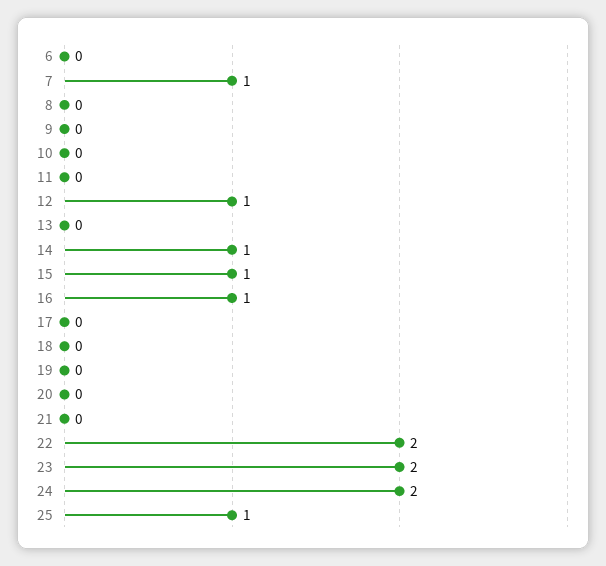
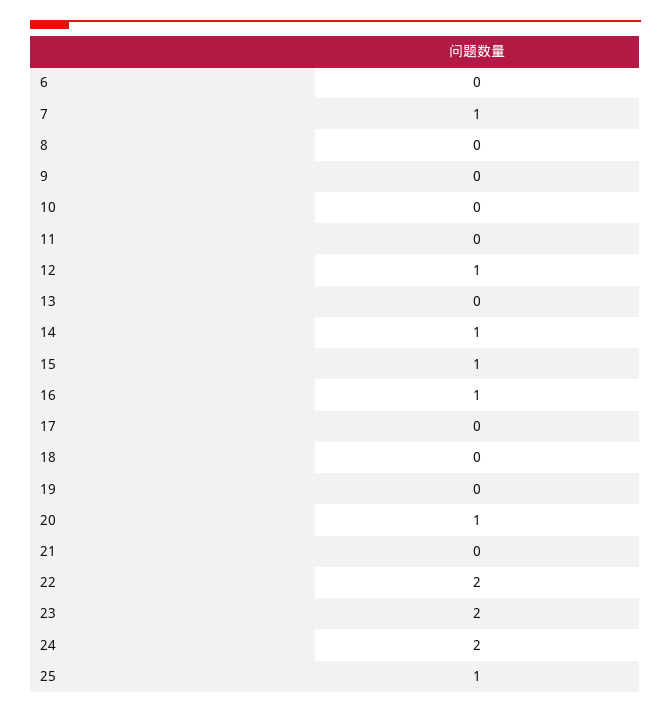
  {
    "6": 0,
    "7": 1,
    "8": 0,
    "9": 0,
    "10": 0,
    "11": 0,
    "12": 1,
    "13": 0,
    "14": 1,
    "15": 1,
    "16": 1,
    "17": 0,
    "18": 0,
    "19": 0,
-   "20": 0,
+   "20": 1,
    "21": 0,
    "22": 2,
    "23": 2,
    "24": 2,
    "25": 1
  }

